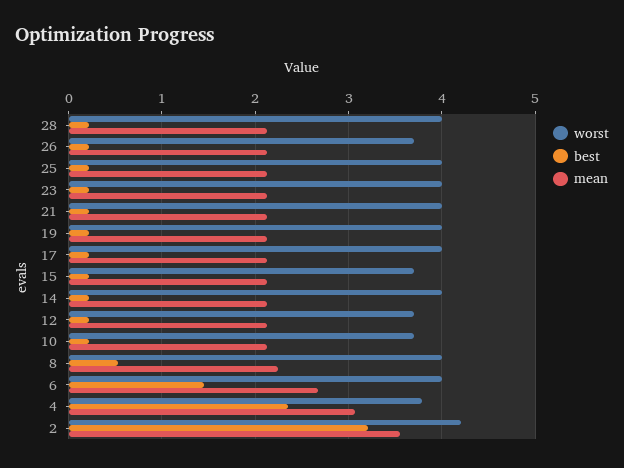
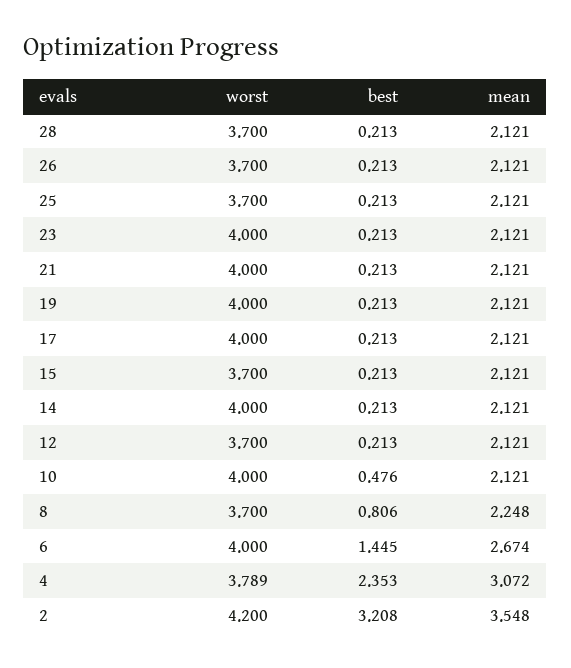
  {
    "worst": {
-     "28": 4,
+     "28": 3.7,
      "26": 3.7,
-     "25": 4,
+     "25": 3.7,
      "23": 4,
      "21": 4,
      "19": 4,
      "17": 4,
      "15": 3.7,
      "14": 4,
      "12": 3.7,
-     "10": 3.7,
+     "10": 4,
-     "8": 4,
+     "8": 3.7,
      "6": 4,
      "4": 3.789,
      "2": 4.2
    },
    "best": {
      "28": 0.213,
      "26": 0.213,
      "25": 0.213,
      "23": 0.213,
      "21": 0.213,
      "19": 0.213,
      "17": 0.213,
      "15": 0.213,
      "14": 0.213,
      "12": 0.213,
-     "10": 0.2,
+     "10": 0.476,
-     "8": 0.5,
+     "8": 0.806,
      "6": 1.445,
      "4": 2.353,
      "2": 3.208
    },
    "mean": {
      "28": 2.121,
      "26": 2.121,
      "25": 2.121,
      "23": 2.121,
      "21": 2.121,
      "19": 2.121,
      "17": 2.121,
      "15": 2.121,
      "14": 2.121,
      "12": 2.121,
      "10": 2.121,
      "8": 2.248,
      "6": 2.674,
      "4": 3.072,
      "2": 3.548
    }
  }

